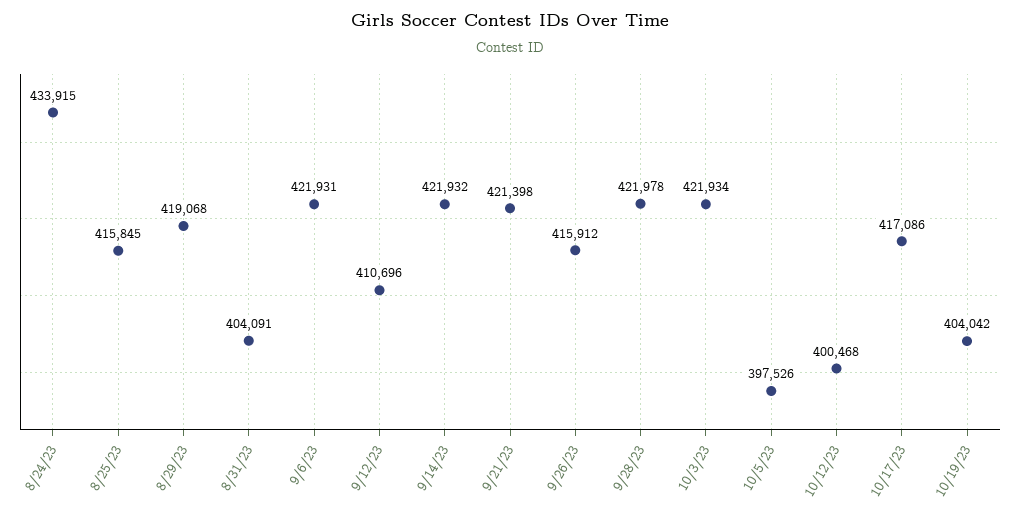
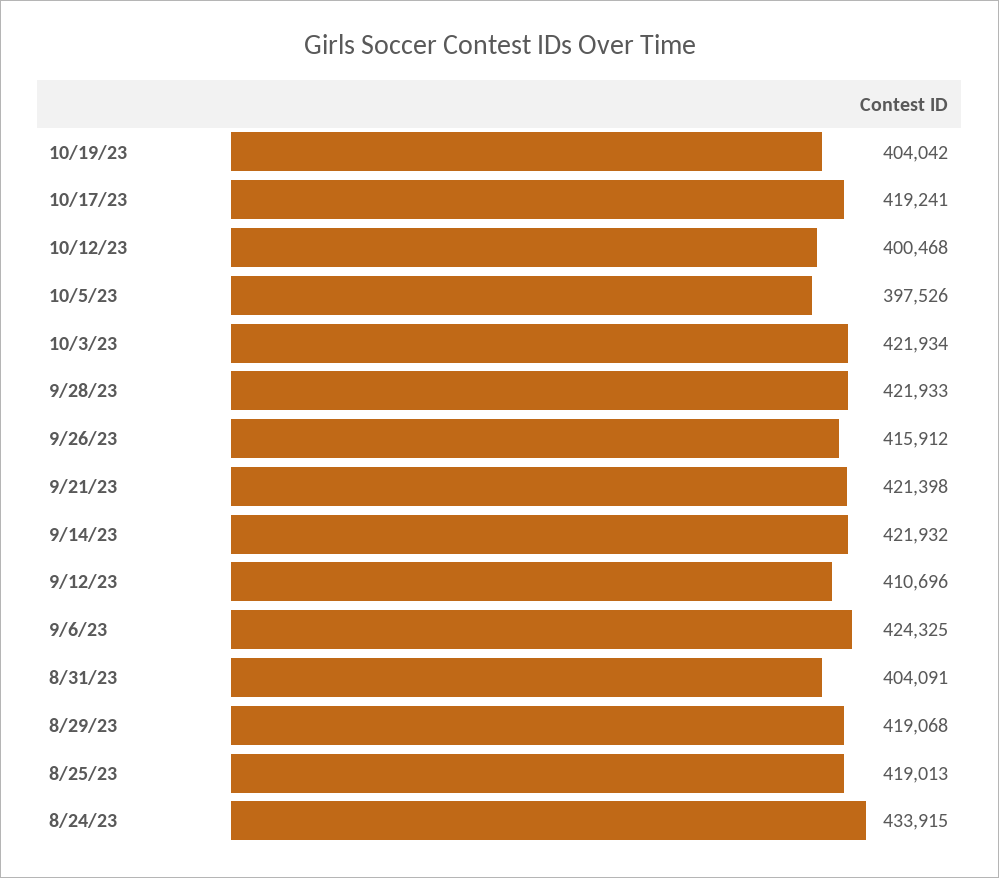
  {
    "8/24/23": 433915,
-   "8/25/23": 415845,
+   "8/25/23": 419013,
    "8/29/23": 419068,
    "8/31/23": 404091,
-   "9/6/23": 421931,
+   "9/6/23": 424325,
    "9/12/23": 410696,
    "9/14/23": 421932,
    "9/21/23": 421398,
    "9/26/23": 415912,
-   "9/28/23": 421978,
+   "9/28/23": 421933,
    "10/3/23": 421934,
    "10/5/23": 397526,
    "10/12/23": 400468,
-   "10/17/23": 417086,
+   "10/17/23": 419241,
    "10/19/23": 404042
  }

